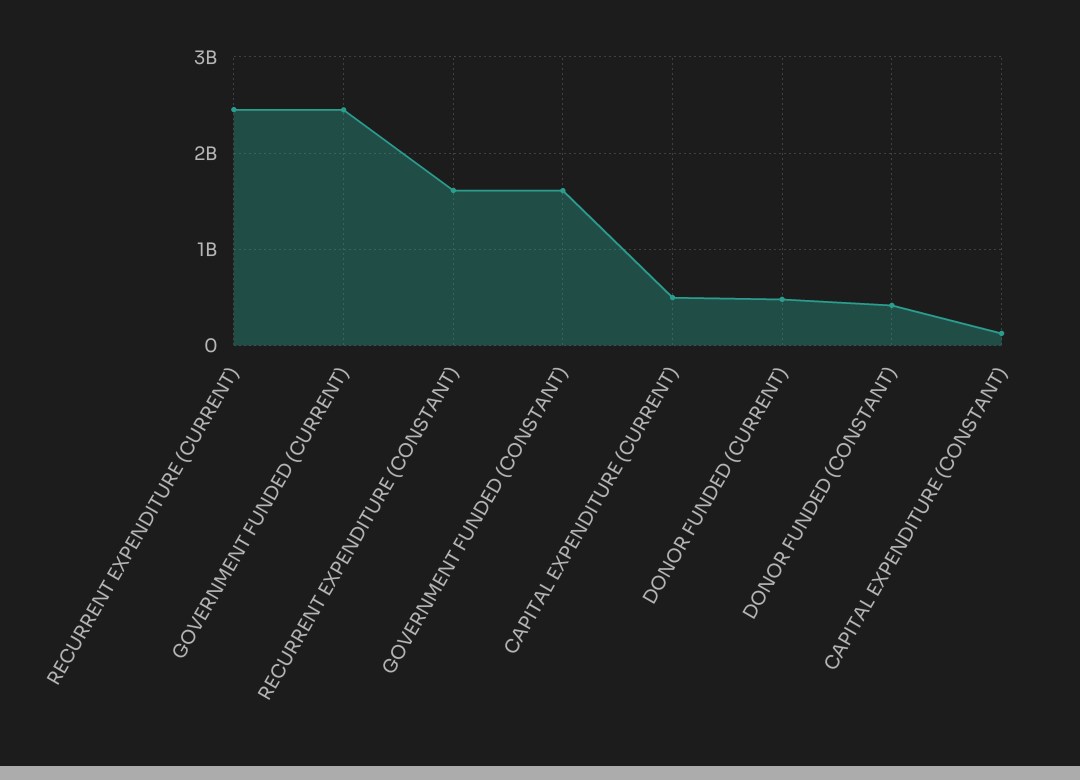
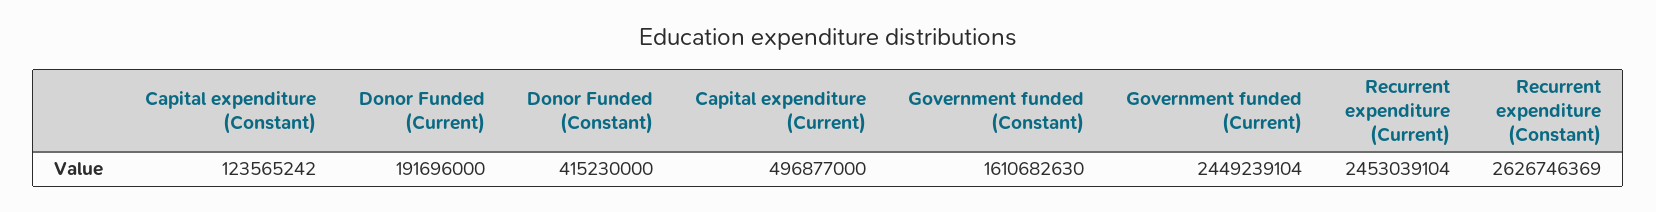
  {
    "RECURRENT EXPENDITURE (CURRENT)": 2453039104,
    "GOVERNMENT FUNDED (CURRENT)": 2449239104,
-   "RECURRENT EXPENDITURE (CONSTANT)": 1600000000,
+   "RECURRENT EXPENDITURE (CONSTANT)": 2626746369,
    "GOVERNMENT FUNDED (CONSTANT)": 1610682630,
    "CAPITAL EXPENDITURE (CURRENT)": 496877000,
-   "DONOR FUNDED (CURRENT)": 500000000,
+   "DONOR FUNDED (CURRENT)": 191696000,
    "DONOR FUNDED (CONSTANT)": 415230000,
    "CAPITAL EXPENDITURE (CONSTANT)": 123565242
  }

